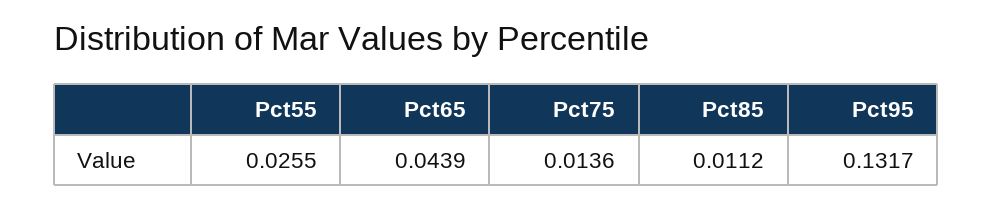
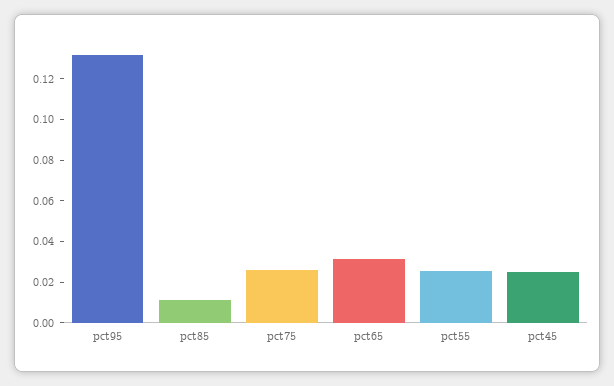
  {
    "Pct55": 0.0255,
-   "Pct65": 0.0439,
+   "Pct65": 0.03,
-   "Pct75": 0.0136,
+   "Pct75": 0.025,
    "Pct85": 0.0112,
-   "Pct95": 0.1317
+   "Pct95": 0.1317,
+   "pct45": 0.025
  }

